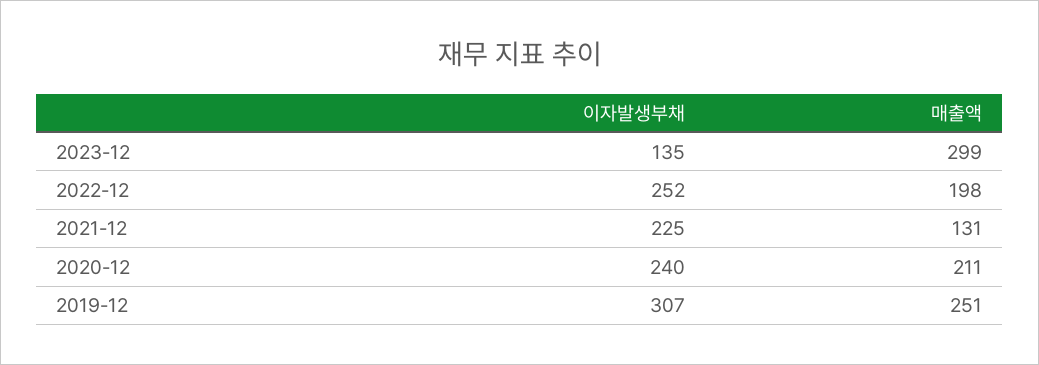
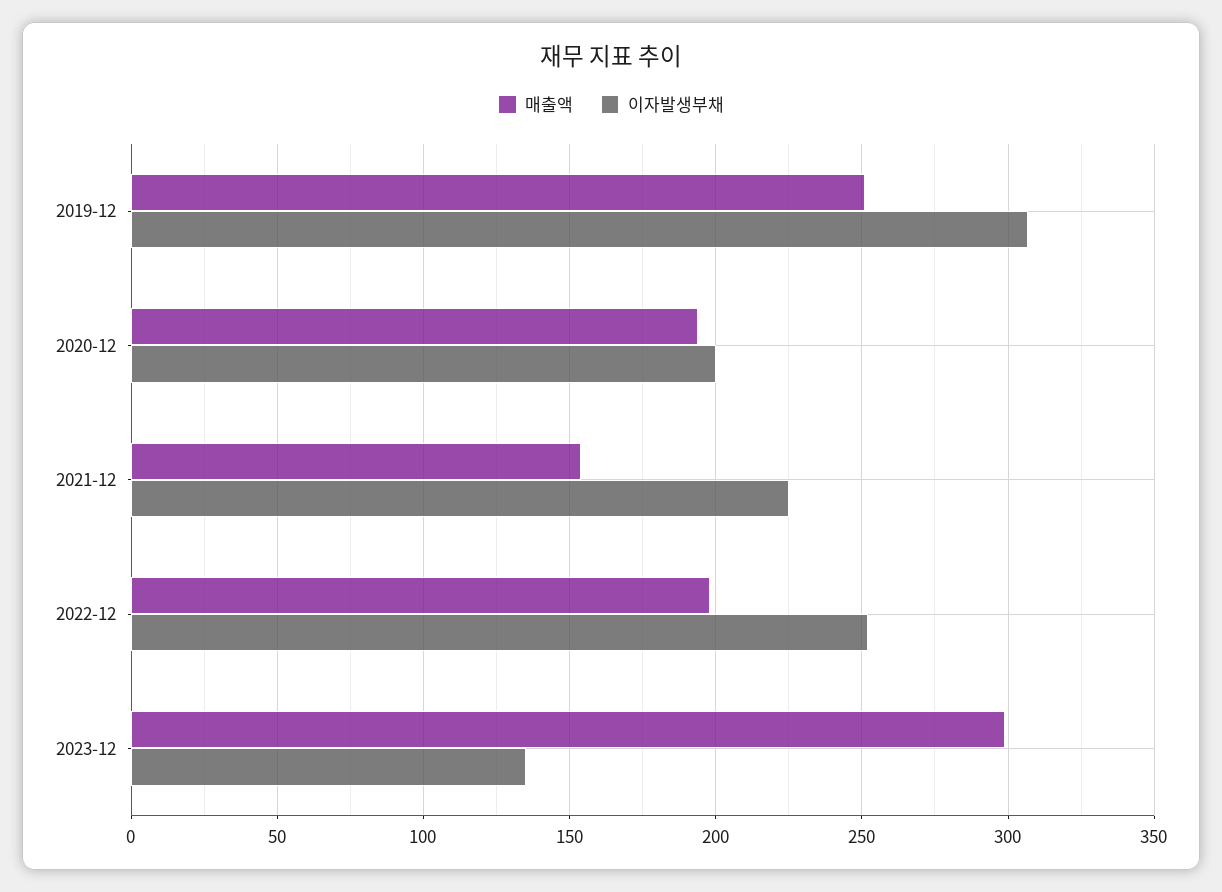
  {
    "이자발생부채": {
      "2023-12": 135,
      "2022-12": 252,
      "2021-12": 225,
-     "2020-12": 240,
+     "2020-12": 200,
      "2019-12": 307
    },
    "매출액": {
      "2023-12": 299,
      "2022-12": 198,
-     "2021-12": 131,
+     "2021-12": 155,
-     "2020-12": 211,
+     "2020-12": 195,
      "2019-12": 251
    }
  }

